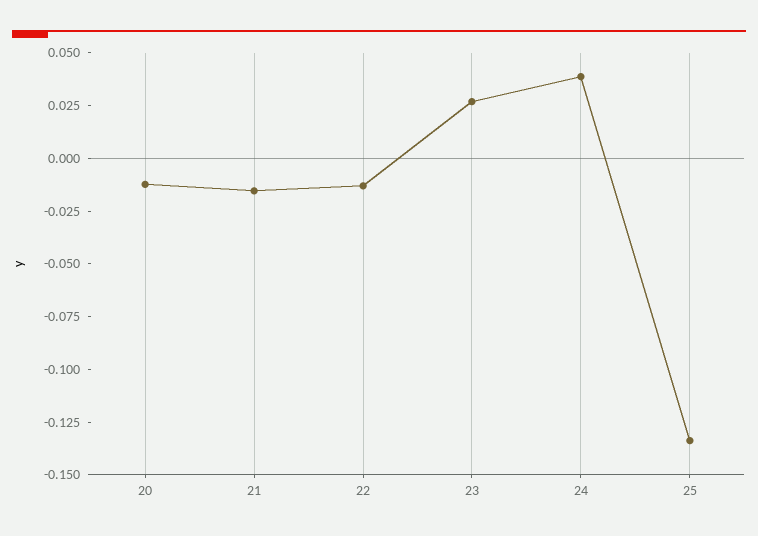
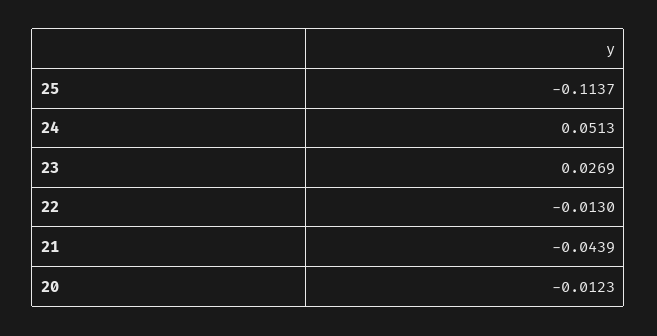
  {
    "20": -0.0123,
-   "21": -0.015,
+   "21": -0.0439,
    "22": -0.013,
    "23": 0.0269,
-   "24": 0.04,
+   "24": 0.0513,
-   "25": -0.135
+   "25": -0.1137
  }

